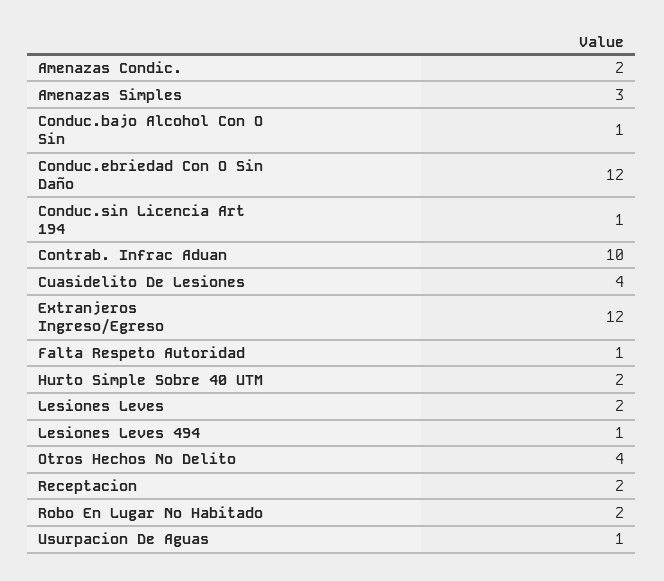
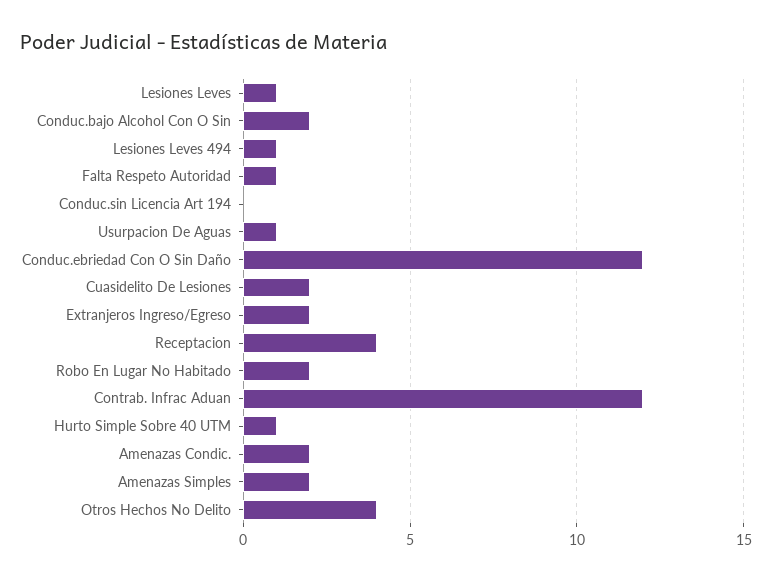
  {
    "Amenazas Condic.": 2,
-   "Amenazas Simples": 3,
+   "Amenazas Simples": 2,
-   "Conduc.bajo Alcohol Con O Sin": 1,
+   "Conduc.bajo Alcohol Con O Sin": 2,
    "Conduc.ebriedad Con O Sin Daño": 12,
-   "Conduc.sin Licencia Art 194": 1,
+   "Conduc.sin Licencia Art 194": 0,
-   "Contrab. Infrac Aduan": 10,
+   "Contrab. Infrac Aduan": 12,
-   "Cuasidelito De Lesiones": 4,
+   "Cuasidelito De Lesiones": 2,
-   "Extranjeros Ingreso/Egreso": 12,
+   "Extranjeros Ingreso/Egreso": 2,
    "Falta Respeto Autoridad": 1,
-   "Hurto Simple Sobre 40 UTM": 2,
+   "Hurto Simple Sobre 40 UTM": 1,
-   "Lesiones Leves": 2,
+   "Lesiones Leves": 1,
    "Lesiones Leves 494": 1,
    "Otros Hechos No Delito": 4,
-   "Receptacion": 2,
+   "Receptacion": 4,
    "Robo En Lugar No Habitado": 2,
    "Usurpacion De Aguas": 1
  }

